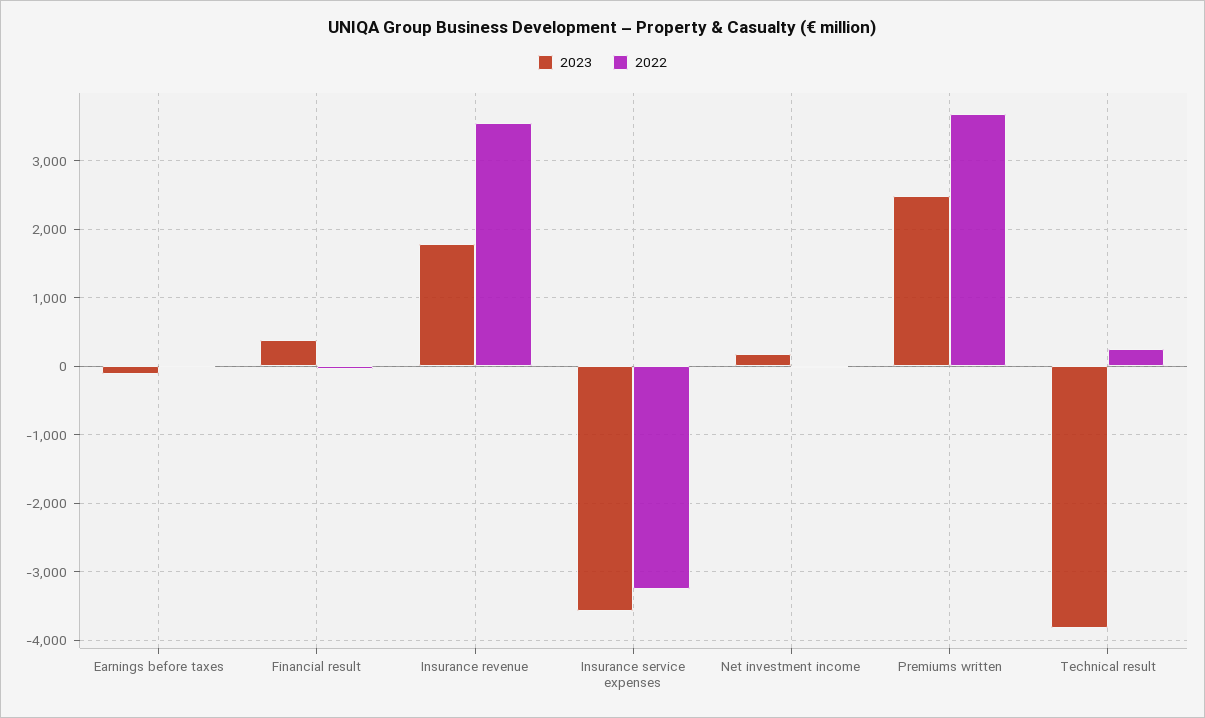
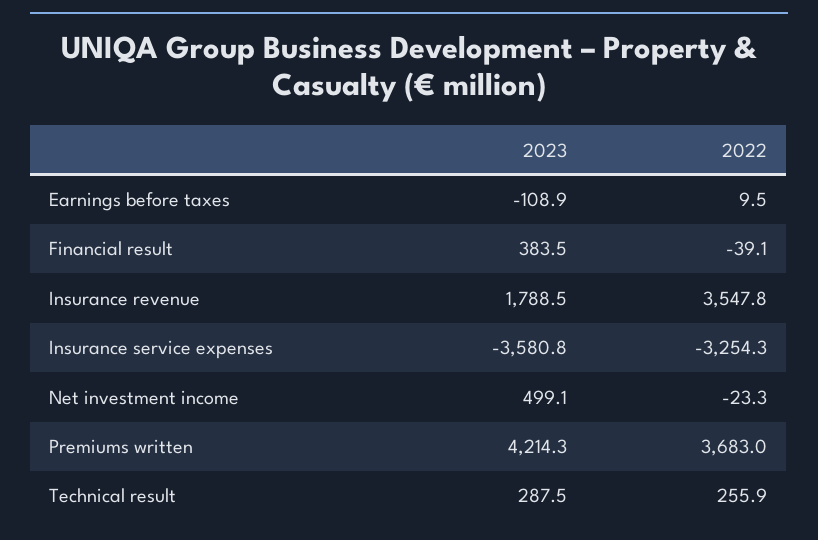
  {
    "2023": {
      "Earnings before taxes": -108.9,
      "Financial result": 383.5,
      "Insurance revenue": 1788.5,
      "Insurance service expenses": -3580.8,
-     "Net investment income": 200,
+     "Net investment income": 499.1,
-     "Premiums written": 2500,
+     "Premiums written": 4214.3,
-     "Technical result": -3800
+     "Technical result": 287.5
    },
    "2022": {
      "Earnings before taxes": 9.5,
      "Financial result": -39.1,
      "Insurance revenue": 3547.8,
      "Insurance service expenses": -3254.3,
      "Net investment income": -23.3,
      "Premiums written": 3683,
      "Technical result": 255.9
    }
  }

